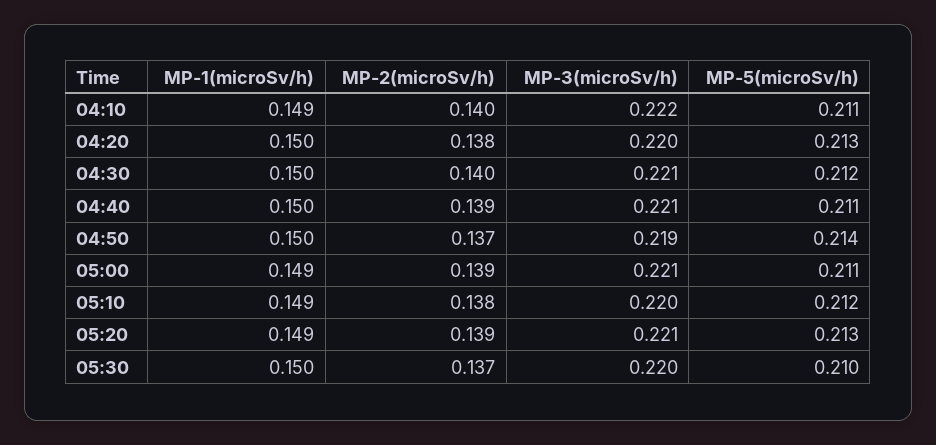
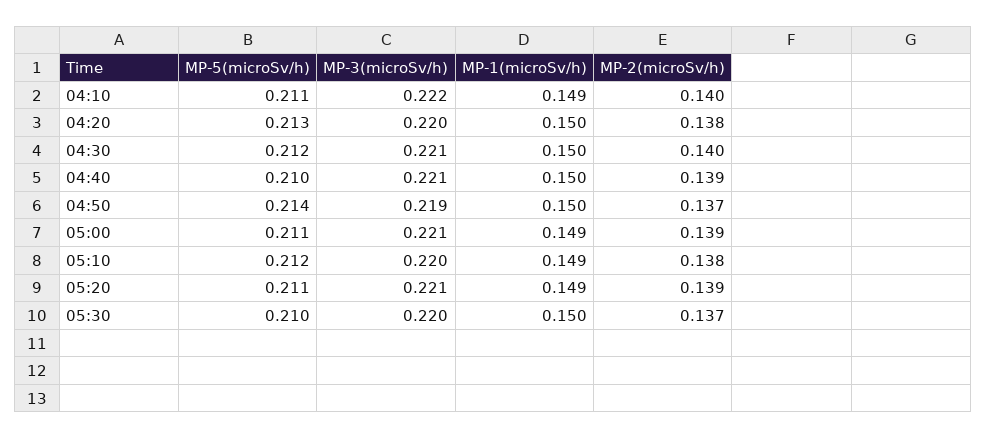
  {
    "MP-1(microSv/h)": {
      "04:10": 0.149,
      "04:20": 0.15,
      "04:30": 0.15,
      "04:40": 0.15,
      "04:50": 0.15,
      "05:00": 0.149,
      "05:10": 0.149,
      "05:20": 0.149,
      "05:30": 0.15
    },
    "MP-2(microSv/h)": {
      "04:10": 0.14,
      "04:20": 0.138,
      "04:30": 0.14,
      "04:40": 0.139,
      "04:50": 0.137,
      "05:00": 0.139,
      "05:10": 0.138,
      "05:20": 0.139,
      "05:30": 0.137
    },
    "MP-3(microSv/h)": {
      "04:10": 0.222,
      "04:20": 0.22,
      "04:30": 0.221,
      "04:40": 0.221,
      "04:50": 0.219,
      "05:00": 0.221,
      "05:10": 0.22,
      "05:20": 0.221,
      "05:30": 0.22
    },
    "MP-5(microSv/h)": {
      "04:10": 0.211,
      "04:20": 0.213,
      "04:30": 0.212,
-     "04:40": 0.211,
+     "04:40": 0.21,
      "04:50": 0.214,
      "05:00": 0.211,
      "05:10": 0.212,
-     "05:20": 0.213,
+     "05:20": 0.211,
      "05:30": 0.21
    }
  }

